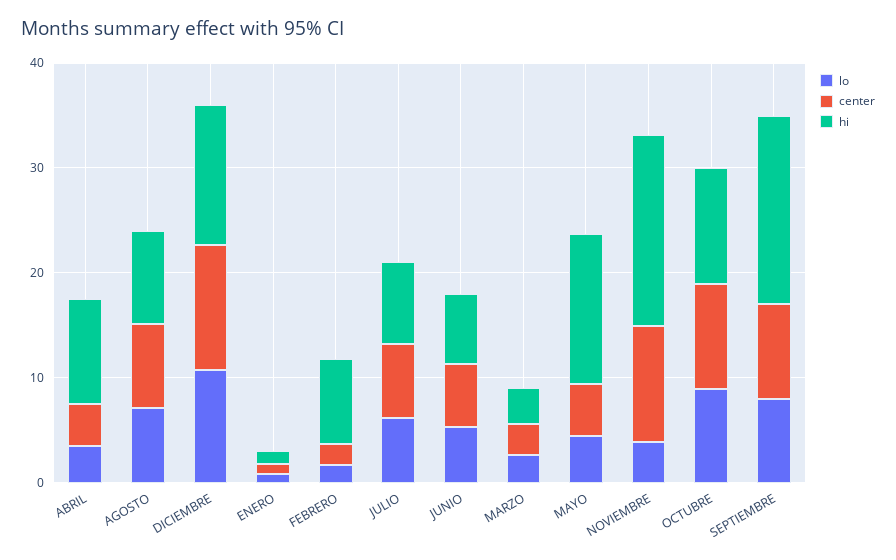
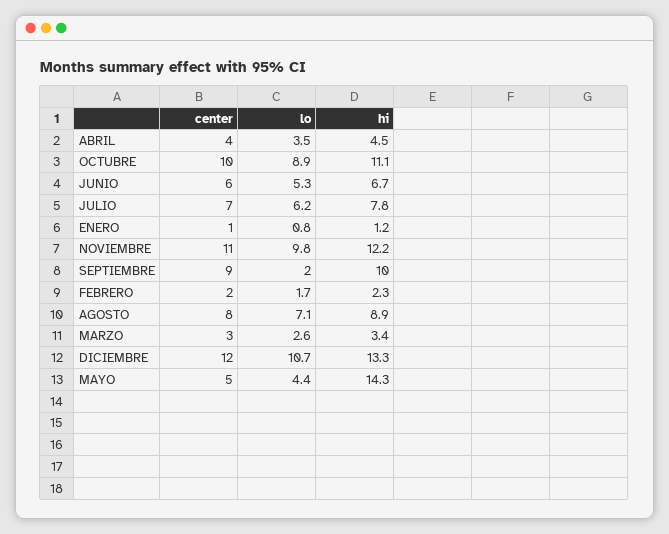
  {
    "lo": {
      "ABRIL": 3.5,
      "AGOSTO": 7.1,
      "DICIEMBRE": 10.7,
      "ENERO": 0.8,
      "FEBRERO": 1.7,
      "JULIO": 6.2,
      "JUNIO": 5.3,
      "MARZO": 2.6,
      "MAYO": 4.4,
-     "NOVIEMBRE": 4,
+     "NOVIEMBRE": 9.8,
      "OCTUBRE": 8.9,
-     "SEPTIEMBRE": 8
+     "SEPTIEMBRE": 2
    },
    "center": {
      "ABRIL": 4,
      "AGOSTO": 8,
      "DICIEMBRE": 12,
      "ENERO": 1,
      "FEBRERO": 2,
      "JULIO": 7,
      "JUNIO": 6,
      "MARZO": 3,
      "MAYO": 5,
      "NOVIEMBRE": 11,
      "OCTUBRE": 10,
      "SEPTIEMBRE": 9
    },
    "hi": {
-     "ABRIL": 10,
+     "ABRIL": 4.5,
      "AGOSTO": 8.9,
      "DICIEMBRE": 13.3,
      "ENERO": 1.2,
-     "FEBRERO": 8,
+     "FEBRERO": 2.3,
      "JULIO": 7.8,
      "JUNIO": 6.7,
      "MARZO": 3.4,
      "MAYO": 14.3,
-     "NOVIEMBRE": 18,
+     "NOVIEMBRE": 12.2,
      "OCTUBRE": 11.1,
-     "SEPTIEMBRE": 18
+     "SEPTIEMBRE": 10
    }
  }

